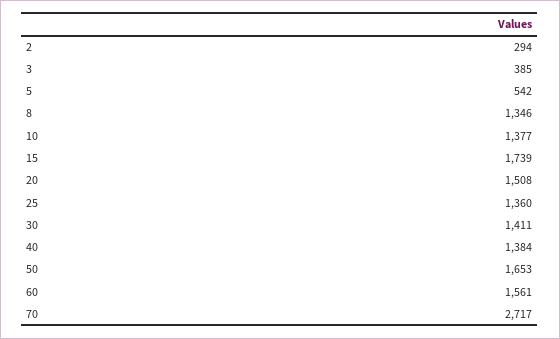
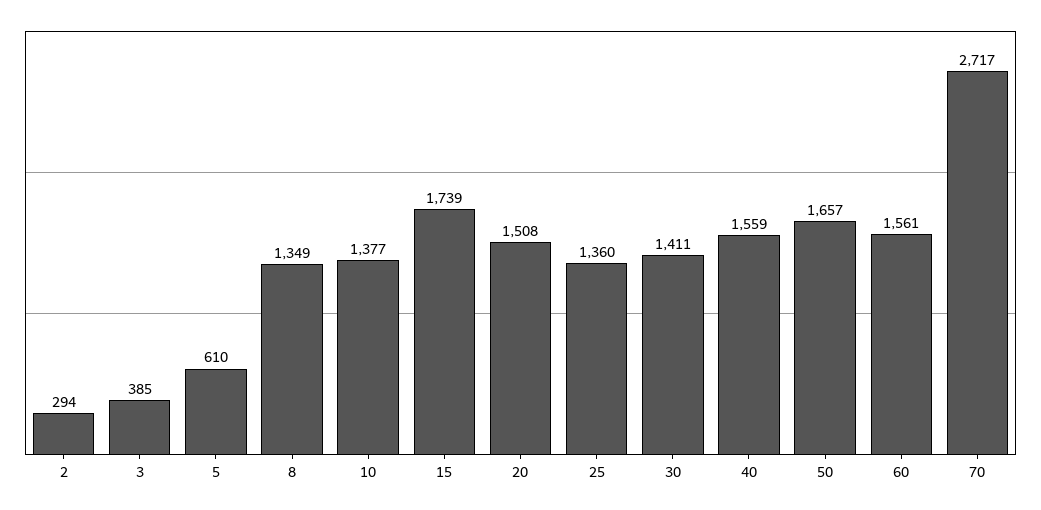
  {
    "2": 294,
    "3": 385,
-   "5": 542,
+   "5": 610,
-   "8": 1346,
+   "8": 1349,
    "10": 1377,
    "15": 1739,
    "20": 1508,
    "25": 1360,
    "30": 1411,
-   "40": 1384,
+   "40": 1559,
-   "50": 1653,
+   "50": 1657,
    "60": 1561,
    "70": 2717
  }

